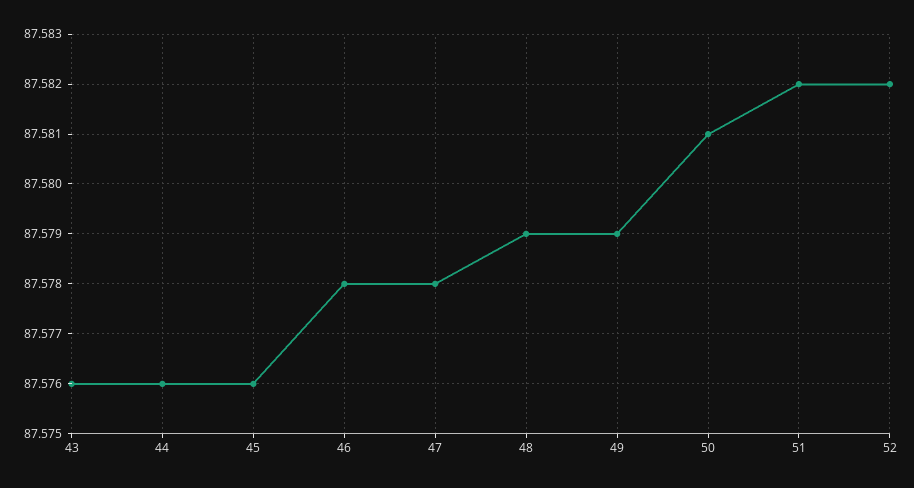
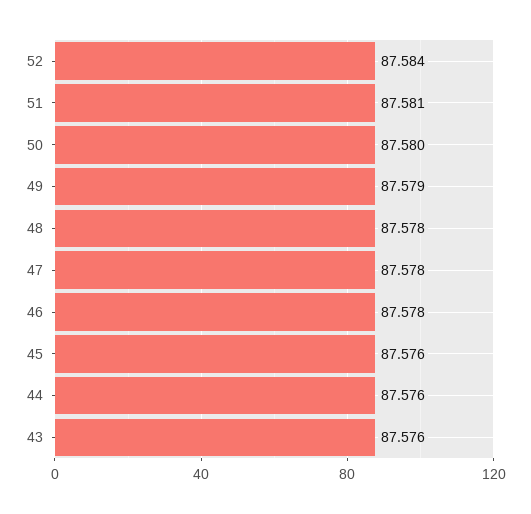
  {
    "43": 87.576,
    "44": 87.576,
    "45": 87.576,
    "46": 87.578,
    "47": 87.578,
-   "48": 87.579,
+   "48": 87.578,
    "49": 87.579,
-   "50": 87.581,
+   "50": 87.58,
-   "51": 87.582,
+   "51": 87.581,
-   "52": 87.582
+   "52": 87.584
  }

